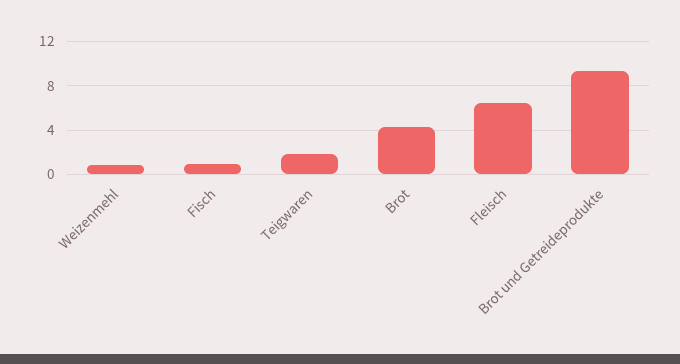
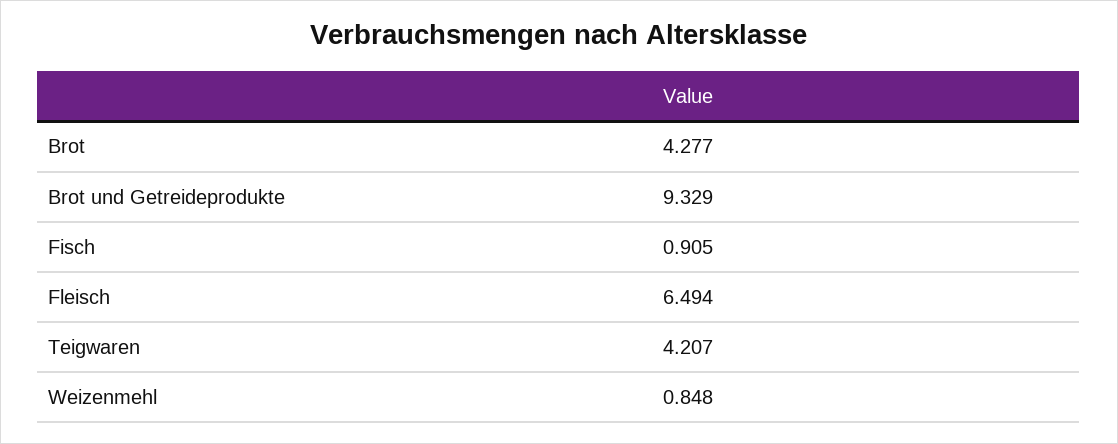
  {
    "Weizenmehl": 0.848,
    "Fisch": 0.905,
-   "Teigwaren": 2,
+   "Teigwaren": 4.207,
    "Brot": 4.277,
    "Fleisch": 6.494,
    "Brot und Getreideprodukte": 9.329
  }

